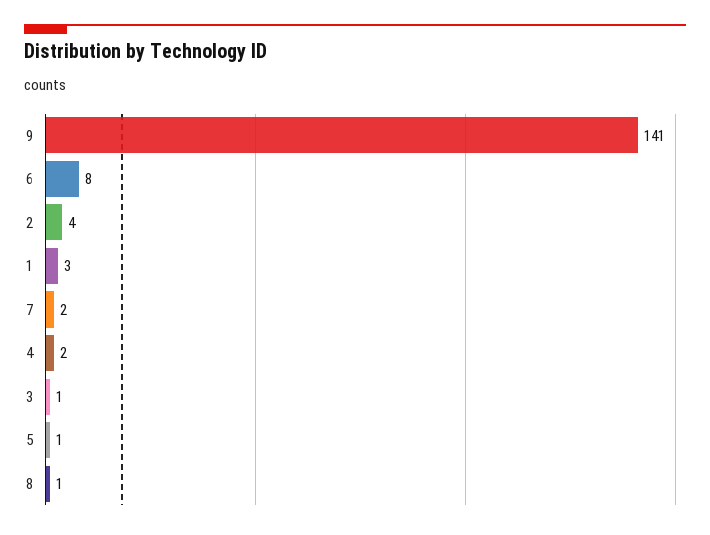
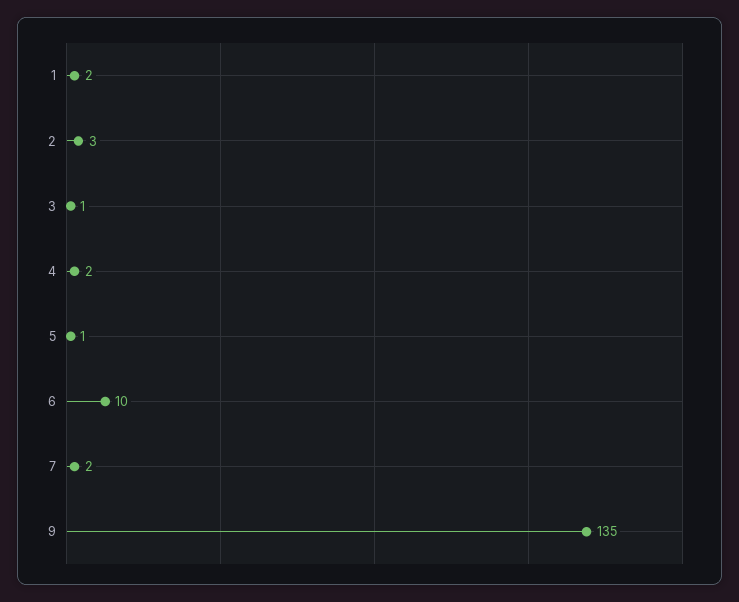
  {
-   "9": 141,
+   "9": 135,
-   "6": 8,
+   "6": 10,
-   "2": 4,
+   "2": 3,
-   "1": 3,
+   "1": 2,
    "7": 2,
    "4": 2,
    "3": 1,
-   "5": 1,
+   "5": 1
-   "8": 1
  }

